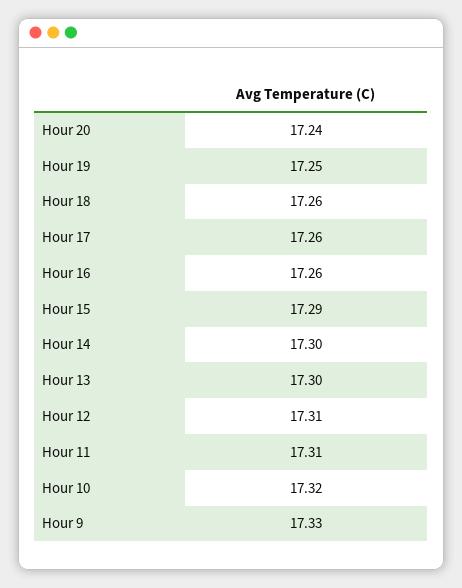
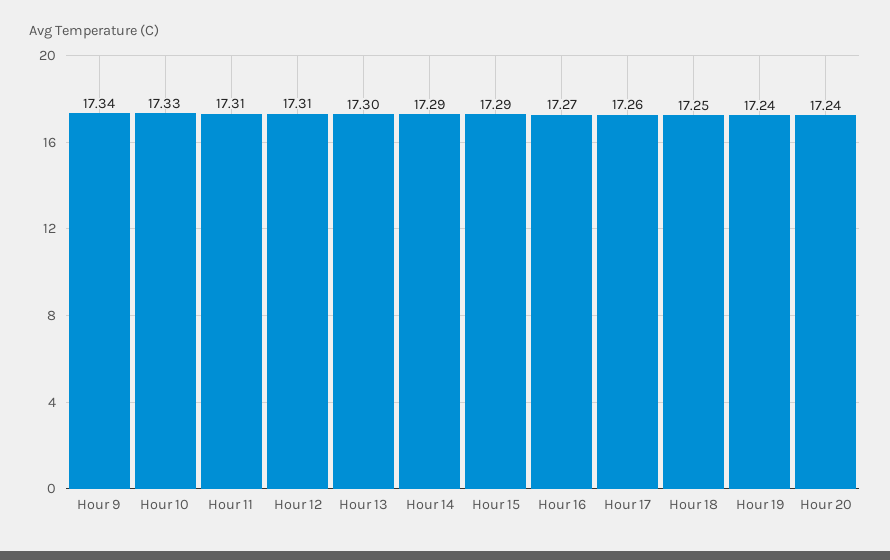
  {
    "Hour 20": 17.24,
-   "Hour 19": 17.25,
+   "Hour 19": 17.24,
-   "Hour 18": 17.26,
+   "Hour 18": 17.25,
    "Hour 17": 17.26,
-   "Hour 16": 17.26,
+   "Hour 16": 17.27,
    "Hour 15": 17.29,
-   "Hour 14": 17.3,
+   "Hour 14": 17.29,
    "Hour 13": 17.3,
    "Hour 12": 17.31,
    "Hour 11": 17.31,
-   "Hour 10": 17.32,
+   "Hour 10": 17.33,
-   "Hour 9": 17.33
+   "Hour 9": 17.34
  }

